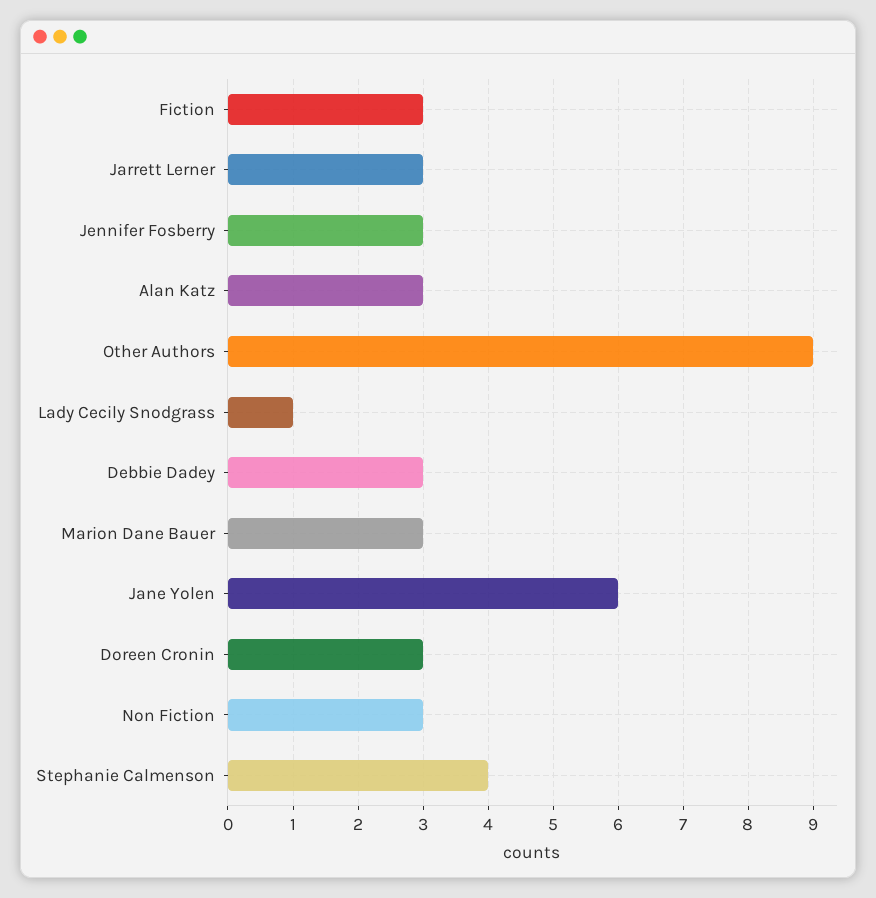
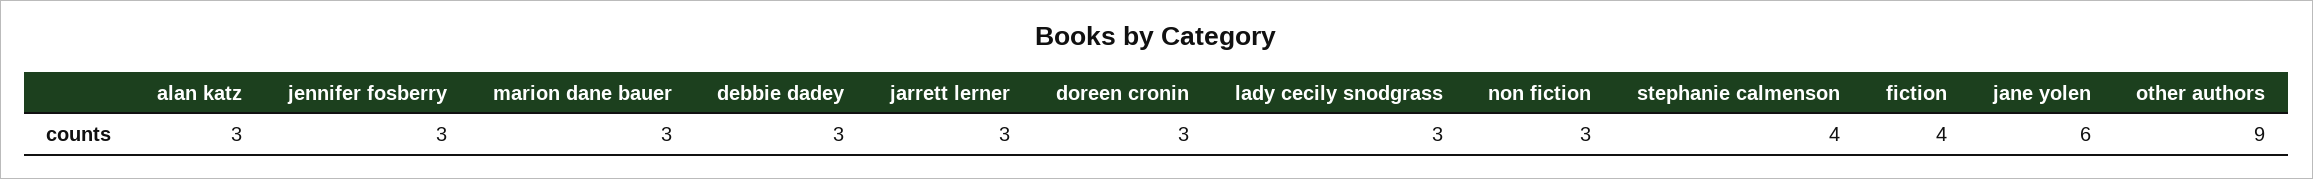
  {
-   "Fiction": 3,
+   "Fiction": 4,
    "Jarrett Lerner": 3,
    "Jennifer Fosberry": 3,
    "Alan Katz": 3,
    "Other Authors": 9,
-   "Lady Cecily Snodgrass": 1,
+   "Lady Cecily Snodgrass": 3,
    "Debbie Dadey": 3,
    "Marion Dane Bauer": 3,
    "Jane Yolen": 6,
    "Doreen Cronin": 3,
    "Non Fiction": 3,
    "Stephanie Calmenson": 4
  }

